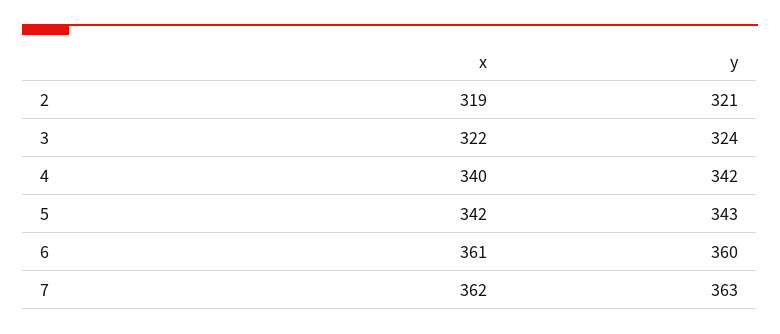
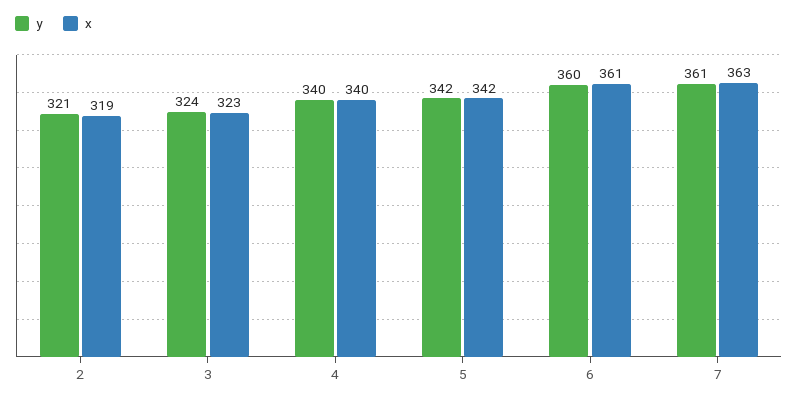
  {
    "x": {
      "2": 319,
-     "3": 322,
+     "3": 323,
      "4": 340,
      "5": 342,
      "6": 361,
-     "7": 362
+     "7": 363
    },
    "y": {
      "2": 321,
      "3": 324,
-     "4": 342,
+     "4": 340,
-     "5": 343,
+     "5": 342,
      "6": 360,
-     "7": 363
+     "7": 361
    }
  }

